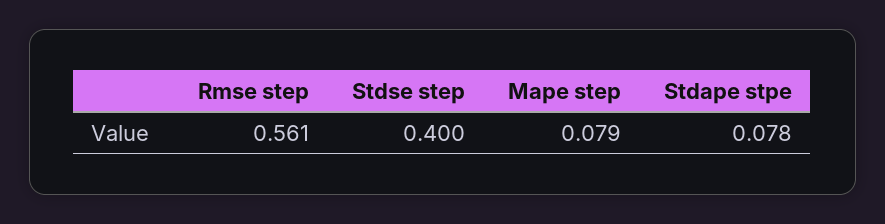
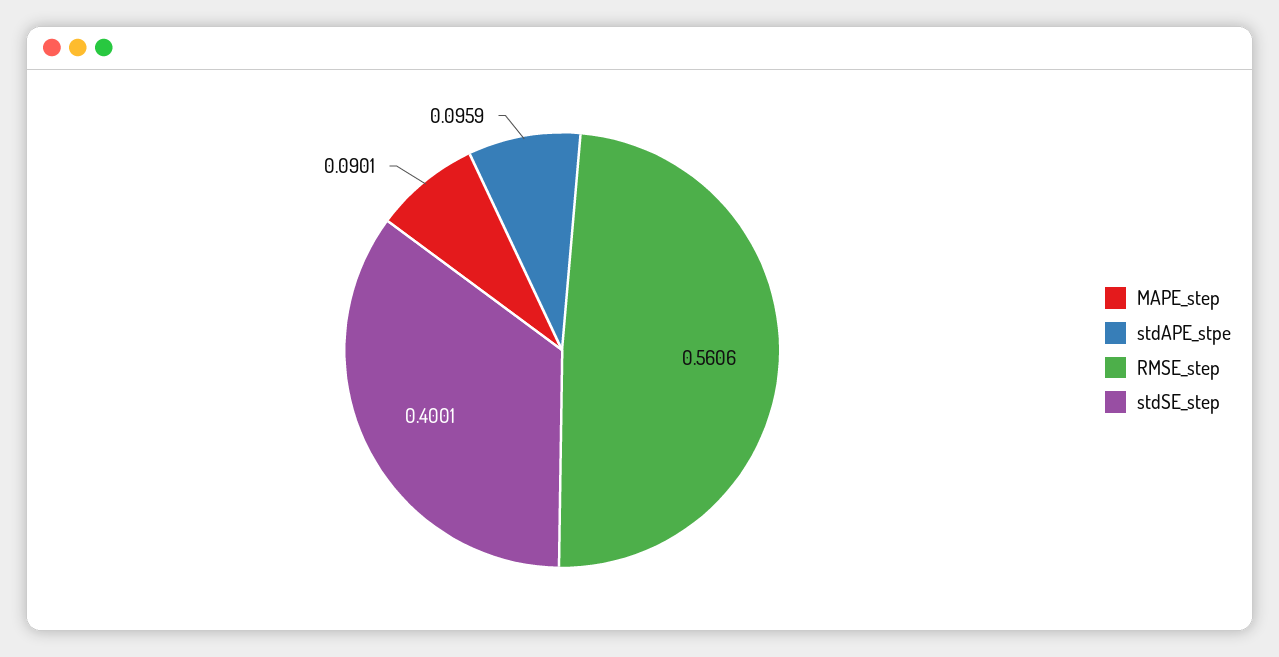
  {
    "Rmse step": 0.5606,
    "Stdse step": 0.4001,
-   "Mape step": 0.079,
+   "Mape step": 0.0901,
-   "Stdape stpe": 0.078
+   "Stdape stpe": 0.0959
  }

